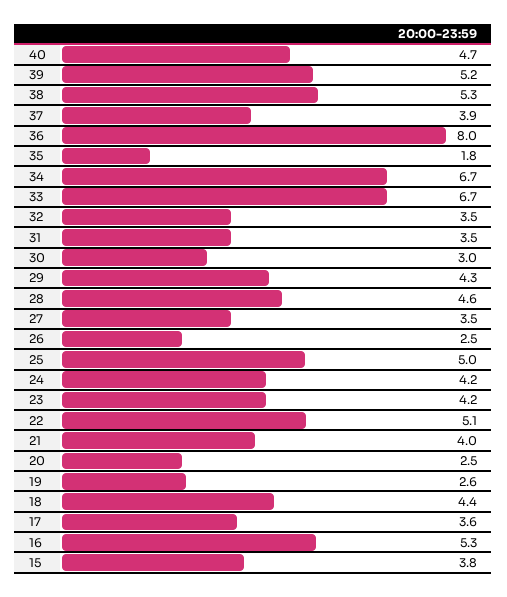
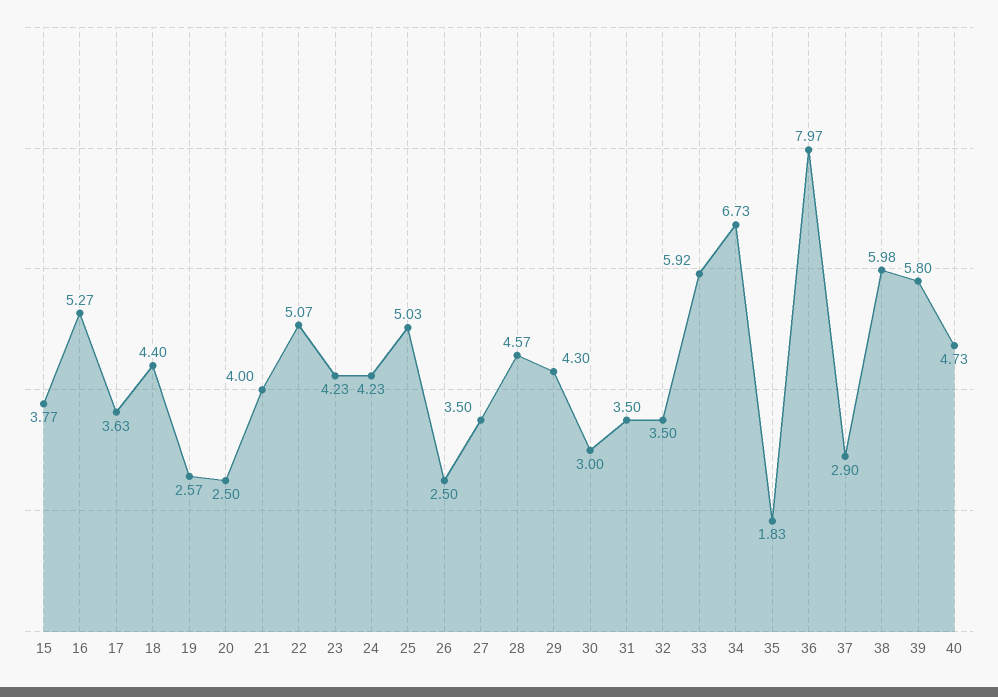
  {
    "40": 4.73,
-   "39": 5.2,
+   "39": 5.8,
-   "38": 5.3,
+   "38": 5.98,
-   "37": 3.9,
+   "37": 2.9,
    "36": 7.97,
    "35": 1.83,
    "34": 6.73,
-   "33": 6.7,
+   "33": 5.92,
    "32": 3.5,
    "31": 3.5,
    "30": 3,
    "29": 4.3,
    "28": 4.57,
    "27": 3.5,
    "26": 2.5,
    "25": 5.03,
    "24": 4.23,
    "23": 4.23,
    "22": 5.07,
    "21": 4,
    "20": 2.5,
    "19": 2.57,
    "18": 4.4,
    "17": 3.63,
    "16": 5.27,
    "15": 3.77
  }

